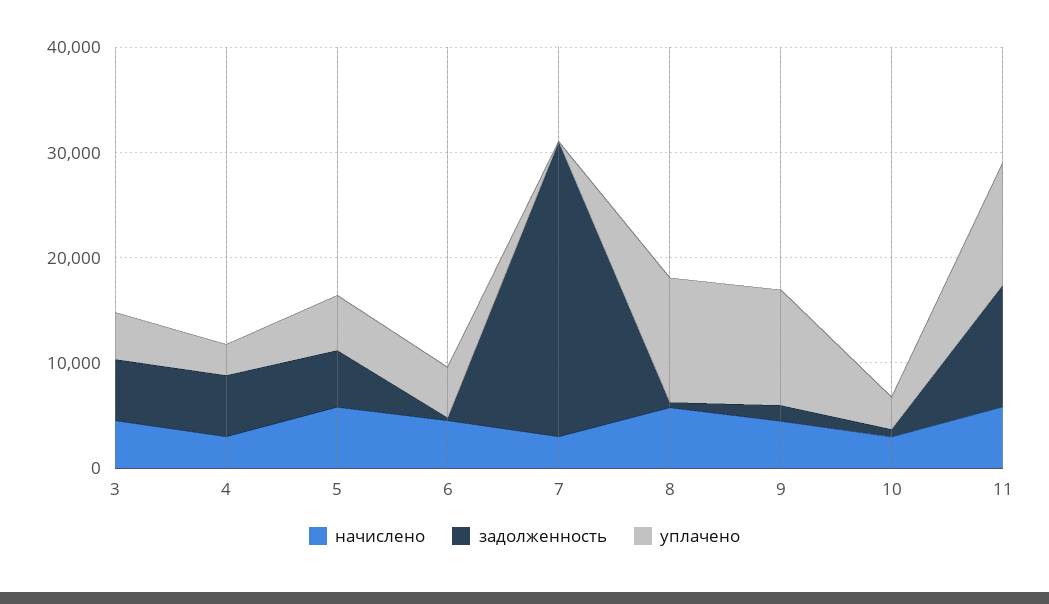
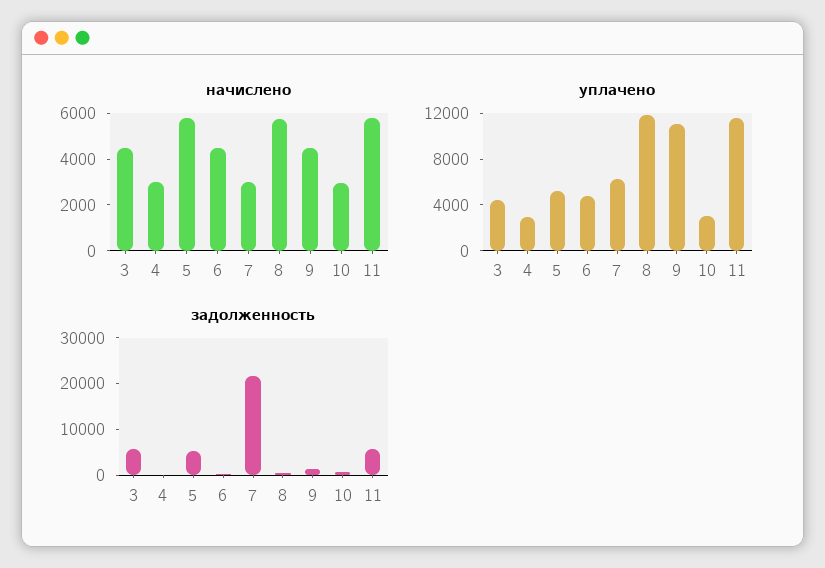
  {
    "начислено": {
      "3": 4500,
      "4": 3000,
      "5": 6000,
      "6": 4500,
      "7": 3000,
      "8": 6000,
      "9": 4500,
      "10": 3000,
      "11": 6000
    },
    "задолженность": {
      "3": 6000,
-     "4": 6000,
+     "4": 0,
      "5": 6000,
      "6": 0,
-     "7": 28000,
+     "7": 22000,
      "8": 0,
      "9": 2000,
      "10": 0,
-     "11": 12000
+     "11": 6000
    },
    "уплачено": {
      "3": 4000,
      "4": 3000,
      "5": 5000,
      "6": 5000,
-     "7": 0,
+     "7": 6000,
      "8": 12000,
      "9": 11000,
      "10": 3000,
      "11": 12000
    }
  }

